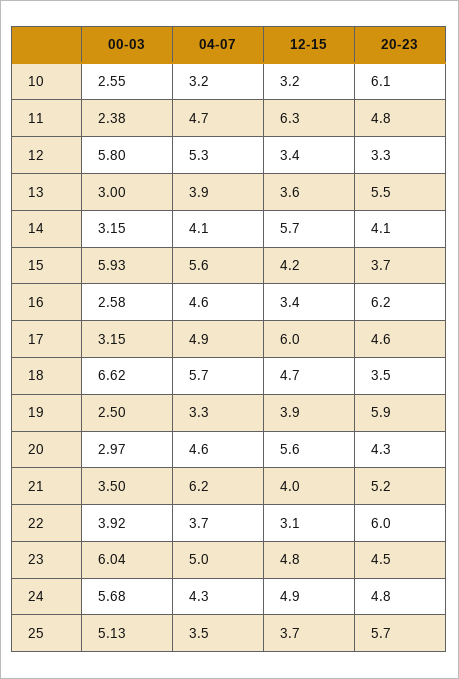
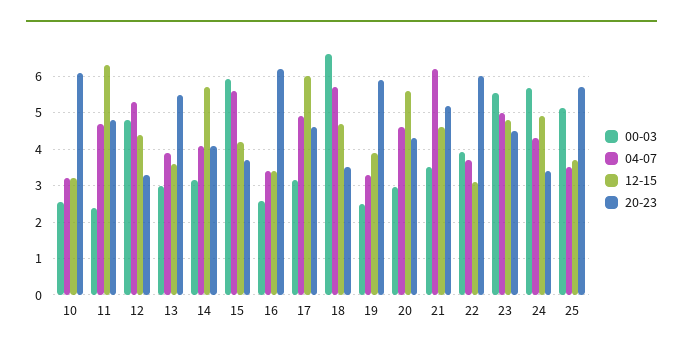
  {
    "00-03": {
      "10": 2.55,
      "11": 2.38,
-     "12": 5.8,
+     "12": 4.8,
      "13": 3,
      "14": 3.15,
      "15": 5.93,
      "16": 2.58,
      "17": 3.15,
      "18": 6.62,
      "19": 2.5,
      "20": 2.97,
      "21": 3.5,
      "22": 3.92,
-     "23": 6.04,
+     "23": 5.6,
      "24": 5.68,
      "25": 5.13
    },
    "04-07": {
      "10": 3.2,
      "11": 4.7,
      "12": 5.3,
      "13": 3.9,
      "14": 4.1,
      "15": 5.6,
-     "16": 4.6,
+     "16": 3.4,
      "17": 4.9,
      "18": 5.7,
      "19": 3.3,
      "20": 4.6,
      "21": 6.2,
      "22": 3.7,
      "23": 5,
      "24": 4.3,
      "25": 3.5
    },
    "12-15": {
      "10": 3.2,
      "11": 6.3,
-     "12": 3.4,
+     "12": 4.4,
      "13": 3.6,
      "14": 5.7,
      "15": 4.2,
      "16": 3.4,
      "17": 6,
      "18": 4.7,
      "19": 3.9,
      "20": 5.6,
-     "21": 4,
+     "21": 4.6,
      "22": 3.1,
      "23": 4.8,
      "24": 4.9,
      "25": 3.7
    },
    "20-23": {
      "10": 6.1,
      "11": 4.8,
      "12": 3.3,
      "13": 5.5,
      "14": 4.1,
      "15": 3.7,
      "16": 6.2,
      "17": 4.6,
      "18": 3.5,
      "19": 5.9,
      "20": 4.3,
      "21": 5.2,
      "22": 6,
      "23": 4.5,
-     "24": 4.8,
+     "24": 3.4,
      "25": 5.7
    }
  }

